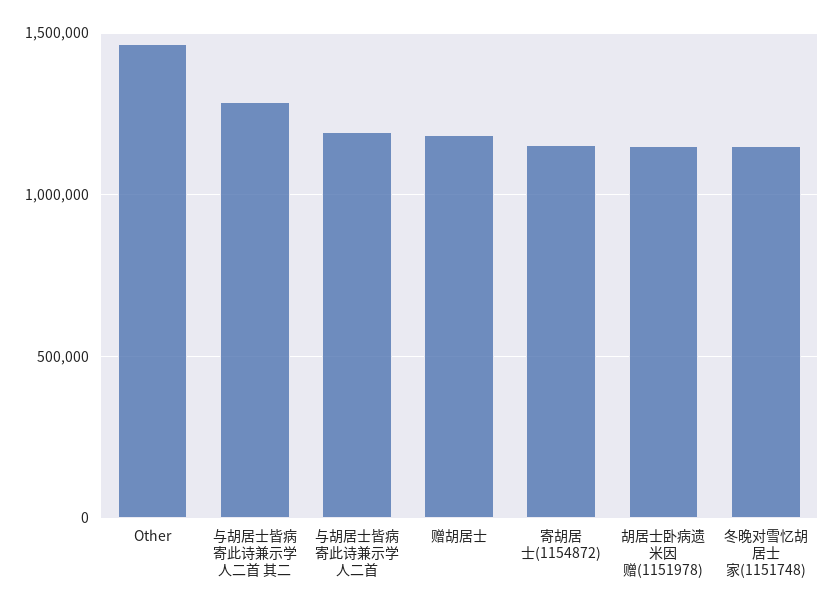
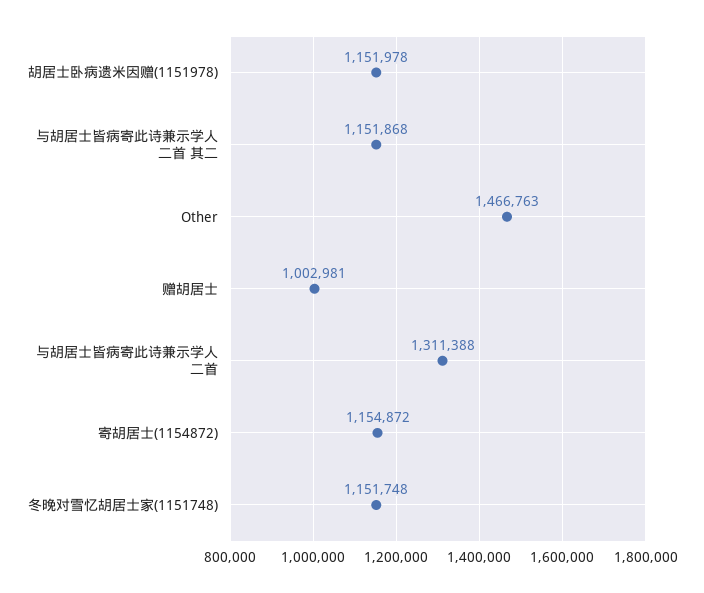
  {
    "Other": 1466763,
-   "与胡居士皆病寄此诗兼示学人二首 其二": 1300000,
+   "与胡居士皆病寄此诗兼示学人二首 其二": 1151868,
-   "与胡居士皆病寄此诗兼示学人二首": 1200000,
+   "与胡居士皆病寄此诗兼示学人二首": 1311388,
-   "赠胡居士": 1200000,
+   "赠胡居士": 1002981,
    "寄胡居士(1154872)": 1154872,
    "胡居士卧病遗米因赠(1151978)": 1151978,
    "冬晚对雪忆胡居士家(1151748)": 1151748
  }

